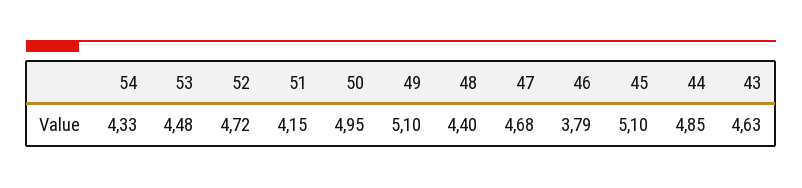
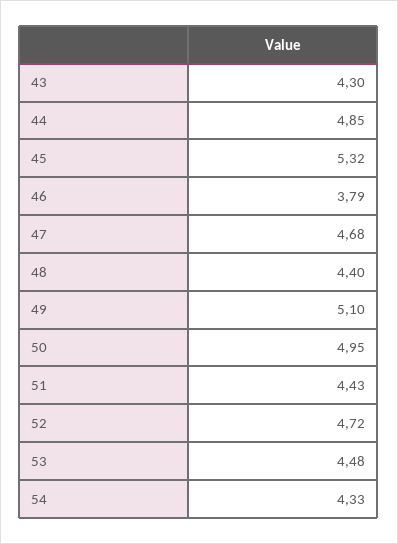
  {
    "54": 4.33,
    "53": 4.48,
    "52": 4.72,
-   "51": 4.15,
+   "51": 4.43,
    "50": 4.95,
    "49": 5.1,
    "48": 4.4,
    "47": 4.68,
    "46": 3.79,
-   "45": 5.1,
+   "45": 5.32,
    "44": 4.85,
-   "43": 4.63
+   "43": 4.3
  }

